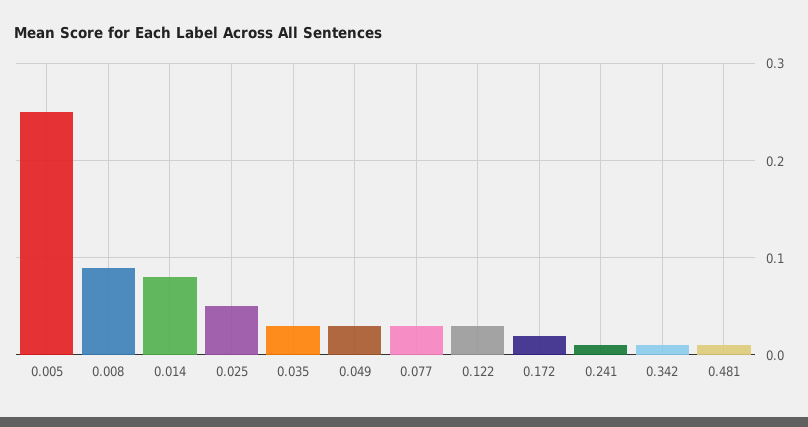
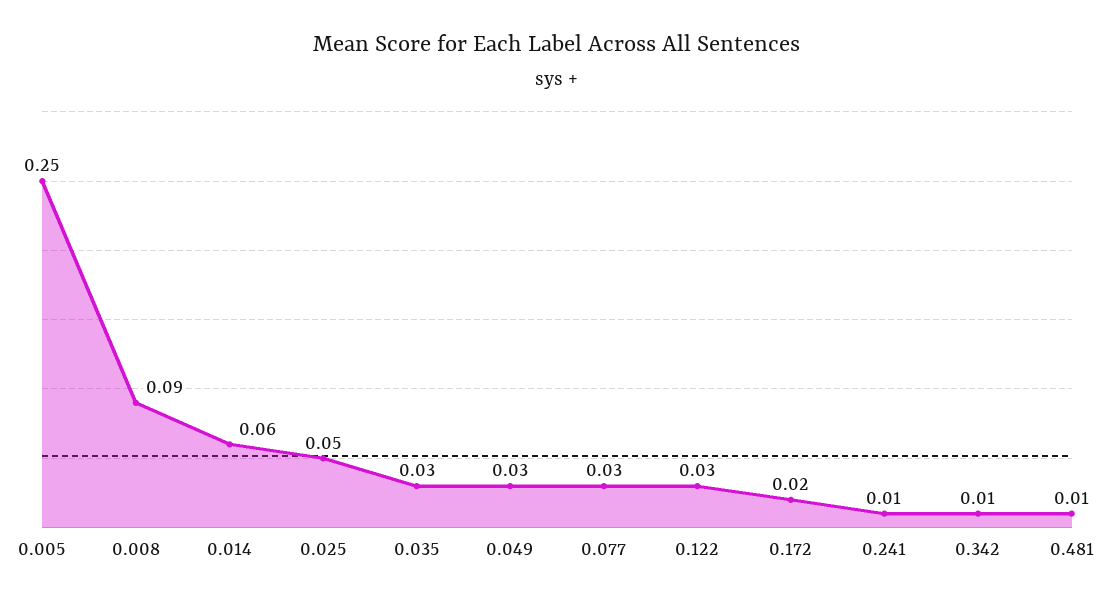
  {
    "0.005": 0.25,
    "0.008": 0.09,
-   "0.014": 0.08,
+   "0.014": 0.06,
    "0.025": 0.05,
    "0.035": 0.03,
    "0.049": 0.03,
    "0.077": 0.03,
    "0.122": 0.03,
    "0.172": 0.02,
    "0.241": 0.01,
    "0.342": 0.01,
    "0.481": 0.01
  }

